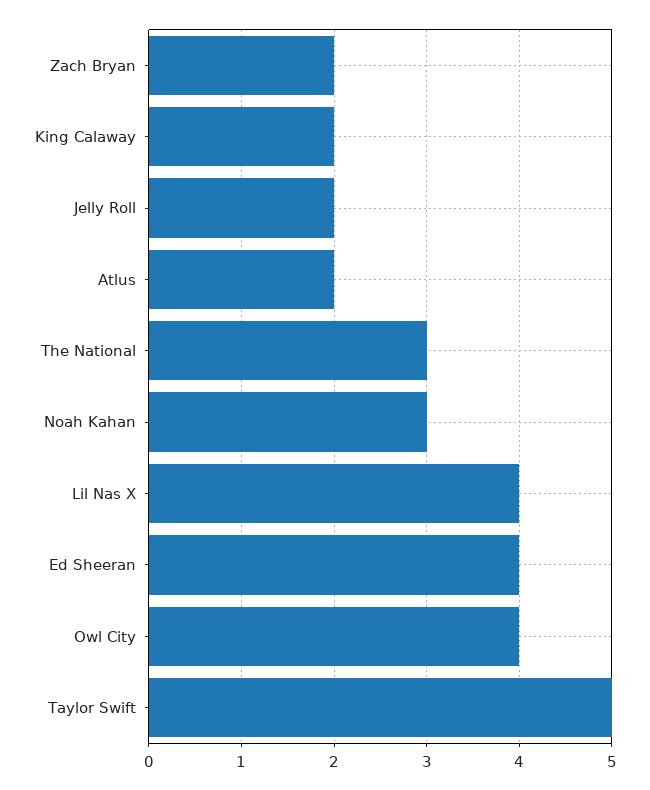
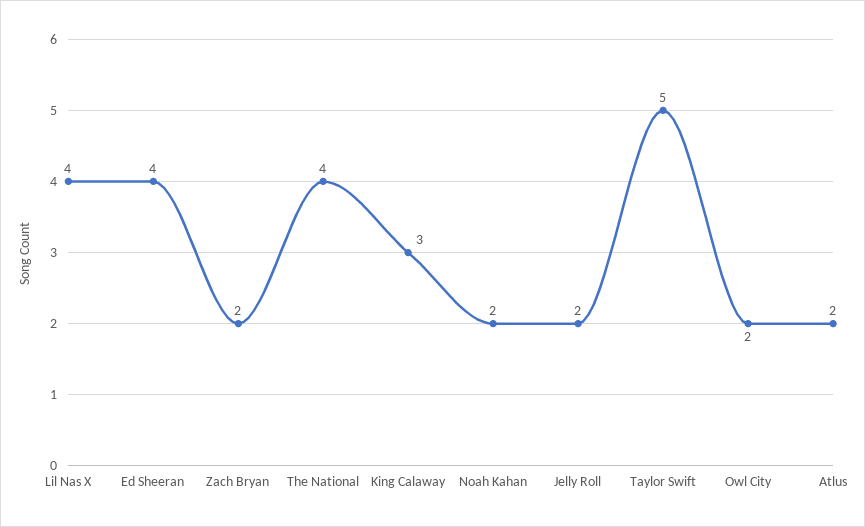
  {
    "Zach Bryan": 2,
-   "King Calaway": 2,
+   "King Calaway": 3,
    "Jelly Roll": 2,
    "Atlus": 2,
-   "The National": 3,
+   "The National": 4,
-   "Noah Kahan": 3,
+   "Noah Kahan": 2,
    "Lil Nas X": 4,
    "Ed Sheeran": 4,
-   "Owl City": 4,
+   "Owl City": 2,
    "Taylor Swift": 5
  }

